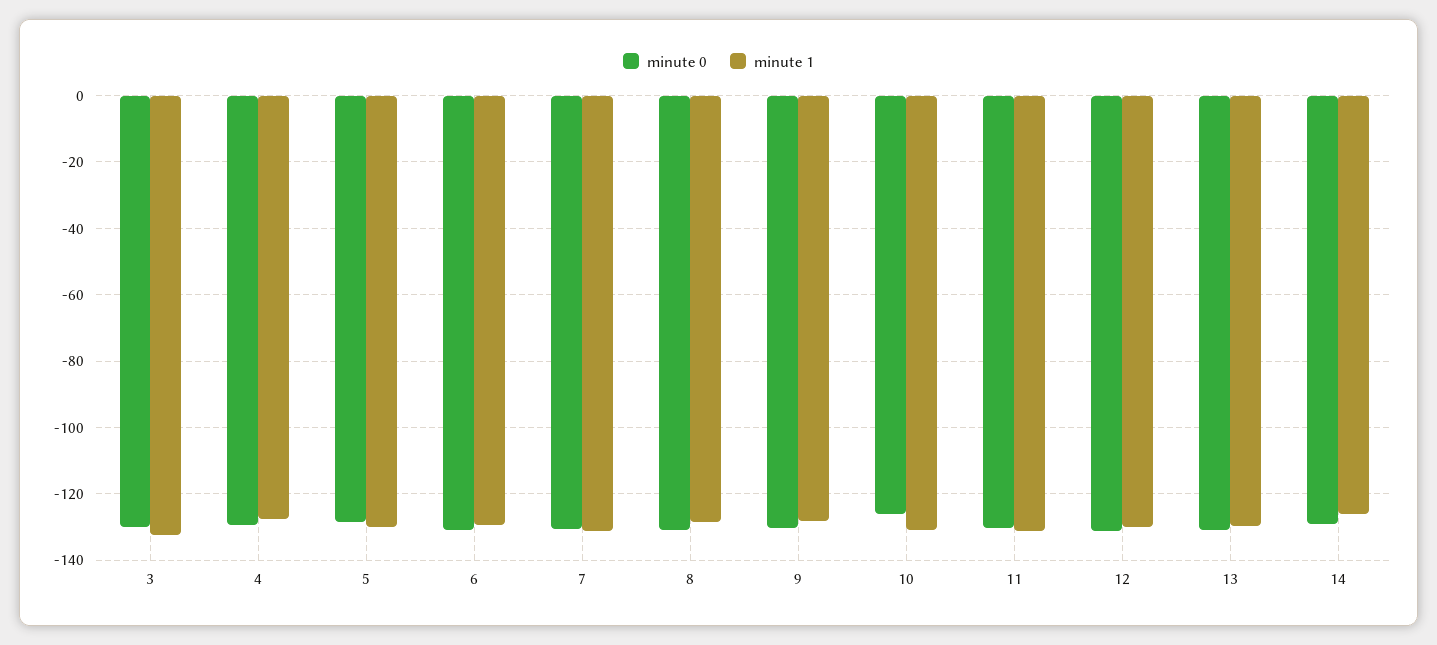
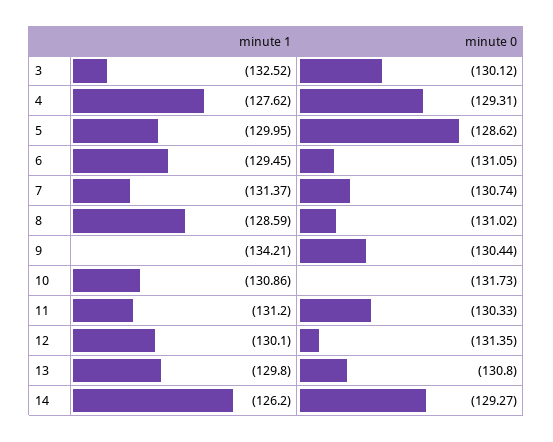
  {
    "minute 0": {
      "3": -130.12,
      "4": -129.31,
      "5": -128.62,
      "6": -131.05,
      "7": -130.74,
      "8": -131.02,
      "9": -130.44,
-     "10": -126,
+     "10": -131.73,
      "11": -130.33,
      "12": -131.35,
      "13": -130.8,
      "14": -129.27
    },
    "minute 1": {
      "3": -132.52,
      "4": -127.62,
      "5": -129.95,
      "6": -129.45,
      "7": -131.37,
      "8": -128.59,
-     "9": -128,
+     "9": -134.21,
      "10": -130.86,
      "11": -131.2,
      "12": -130.1,
      "13": -129.8,
      "14": -126.2
    }
  }

